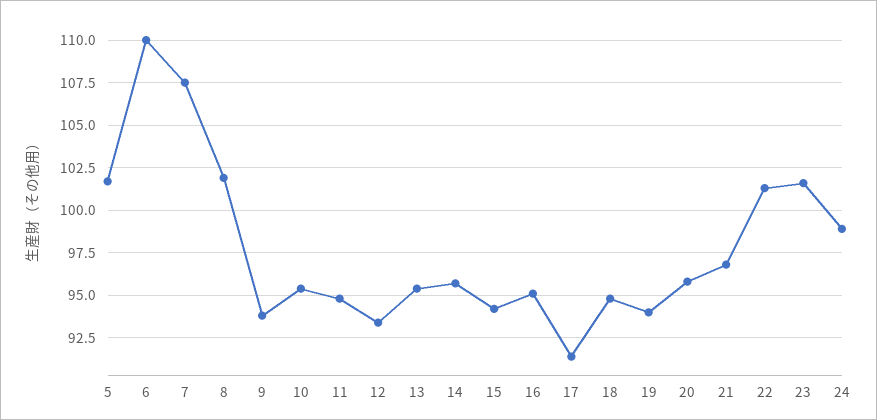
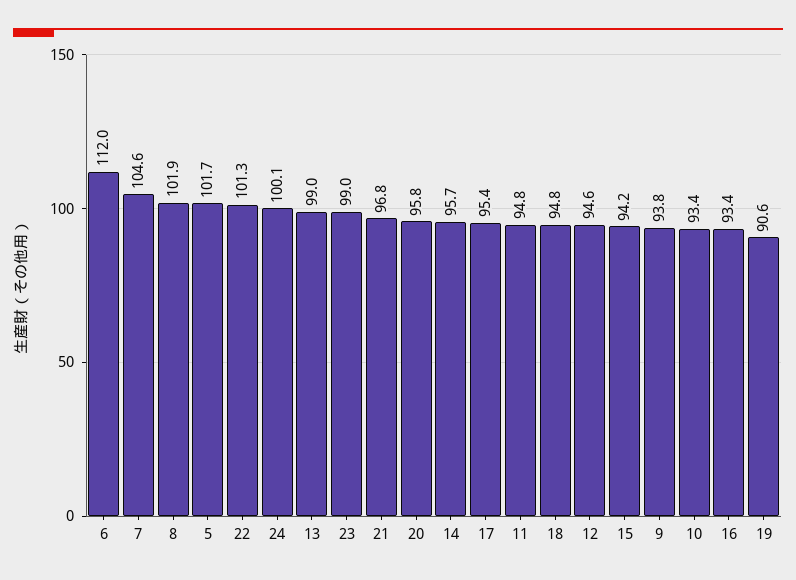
  {
    "5": 101.7,
-   "6": 110,
+   "6": 112,
-   "7": 107.5,
+   "7": 104.6,
    "8": 101.9,
    "9": 93.8,
-   "10": 95.5,
+   "10": 93.4,
    "11": 94.8,
-   "12": 93.5,
+   "12": 94.6,
-   "13": 95.5,
+   "13": 99,
    "14": 95.7,
    "15": 94.2,
-   "16": 95,
+   "16": 93.4,
-   "17": 91.5,
+   "17": 95.4,
    "18": 94.8,
-   "19": 94,
+   "19": 90.6,
    "20": 95.8,
    "21": 96.8,
    "22": 101.3,
-   "23": 101.5,
+   "23": 99,
-   "24": 99
+   "24": 100.1
  }

